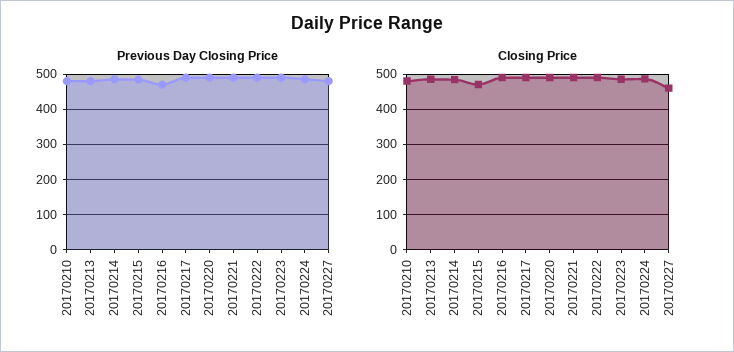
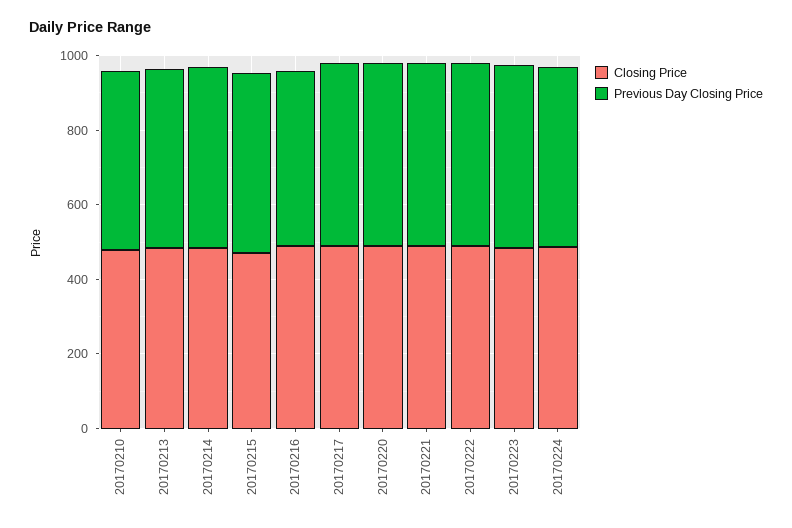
  {
    "Previous Day Closing Price": {
      "20170210": 480,
      "20170213": 480,
      "20170214": 480,
      "20170215": 480,
      "20170216": 480,
      "20170217": 500,
      "20170220": 500,
      "20170221": 500,
      "20170222": 500,
      "20170223": 500,
-     "20170224": 480,
+     "20170224": 480
-     "20170227": 480
    },
    "Closing Price": {
      "20170210": 480,
      "20170213": 480,
      "20170214": 480,
      "20170215": 480,
      "20170216": 500,
      "20170217": 500,
      "20170220": 500,
      "20170221": 500,
      "20170222": 500,
      "20170223": 480,
-     "20170224": 480,
+     "20170224": 480
-     "20170227": 460
    }
  }

